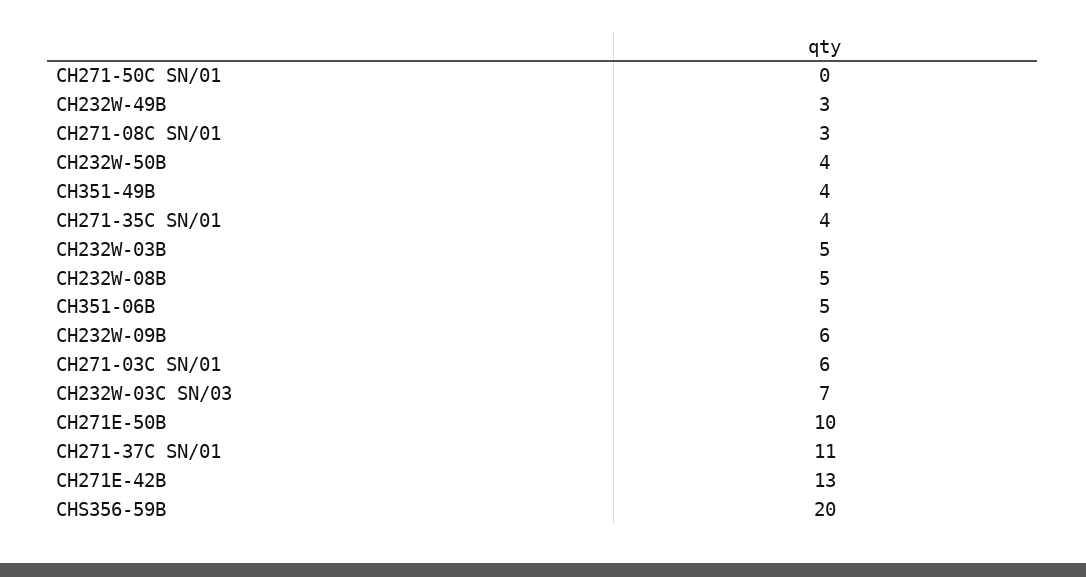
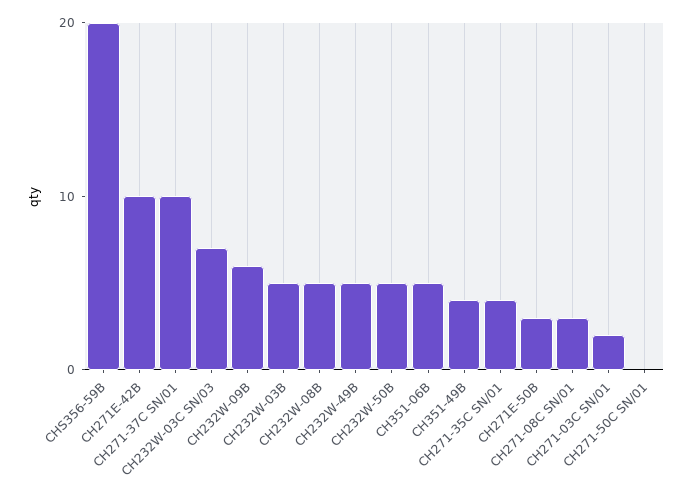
  {
    "CH271-50C SN/01": 0,
-   "CH232W-49B": 3,
+   "CH232W-49B": 5,
    "CH271-08C SN/01": 3,
-   "CH232W-50B": 4,
+   "CH232W-50B": 5,
    "CH351-49B": 4,
    "CH271-35C SN/01": 4,
    "CH232W-03B": 5,
    "CH232W-08B": 5,
    "CH351-06B": 5,
    "CH232W-09B": 6,
-   "CH271-03C SN/01": 6,
+   "CH271-03C SN/01": 2,
    "CH232W-03C SN/03": 7,
-   "CH271E-50B": 10,
+   "CH271E-50B": 3,
-   "CH271-37C SN/01": 11,
+   "CH271-37C SN/01": 10,
-   "CH271E-42B": 13,
+   "CH271E-42B": 10,
    "CHS356-59B": 20
  }

